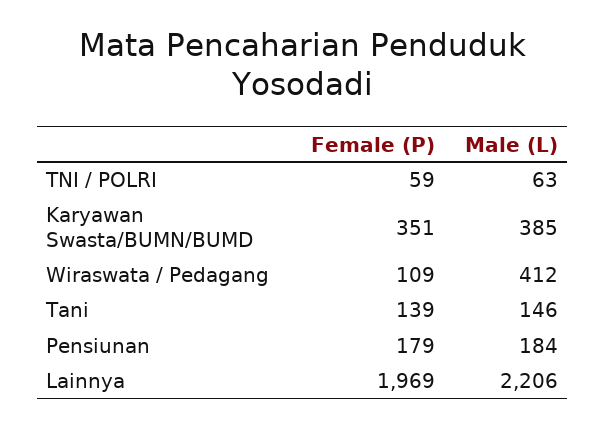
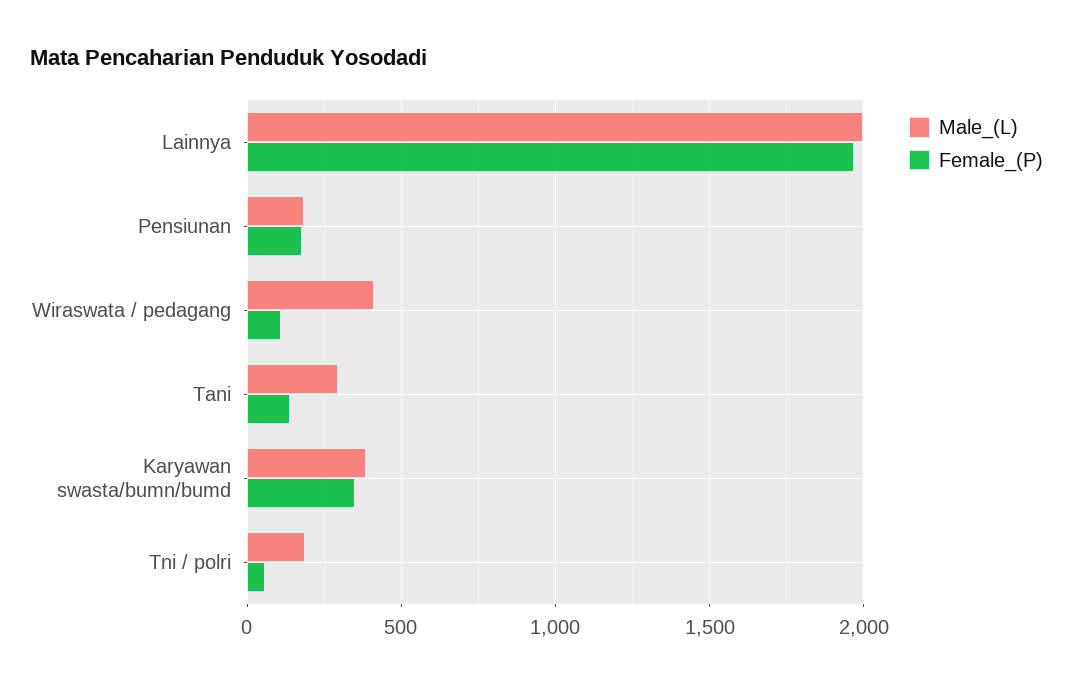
  {
    "Female (P)": {
      "TNI / POLRI": 59,
      "Karyawan Swasta/BUMN/BUMD": 351,
      "Wiraswata / Pedagang": 109,
      "Tani": 139,
      "Pensiunan": 179,
      "Lainnya": 1969
    },
    "Male (L)": {
-     "TNI / POLRI": 63,
+     "TNI / POLRI": 200,
      "Karyawan Swasta/BUMN/BUMD": 385,
      "Wiraswata / Pedagang": 412,
-     "Tani": 146,
+     "Tani": 300,
      "Pensiunan": 184,
-     "Lainnya": 2206
+     "Lainnya": 2000
    }
  }

